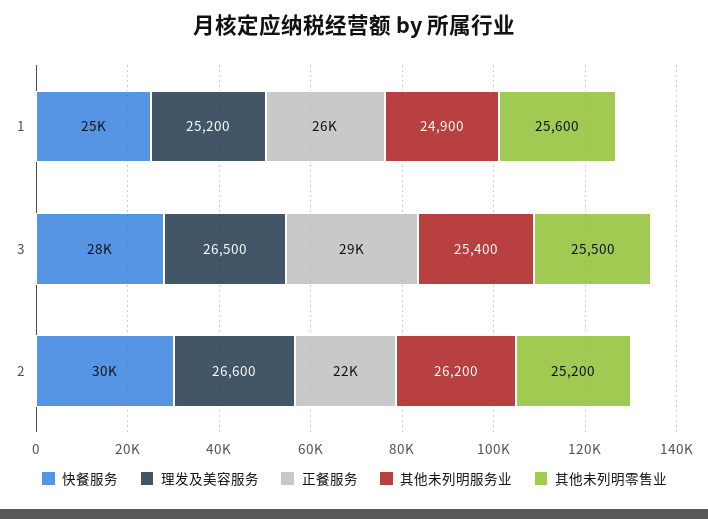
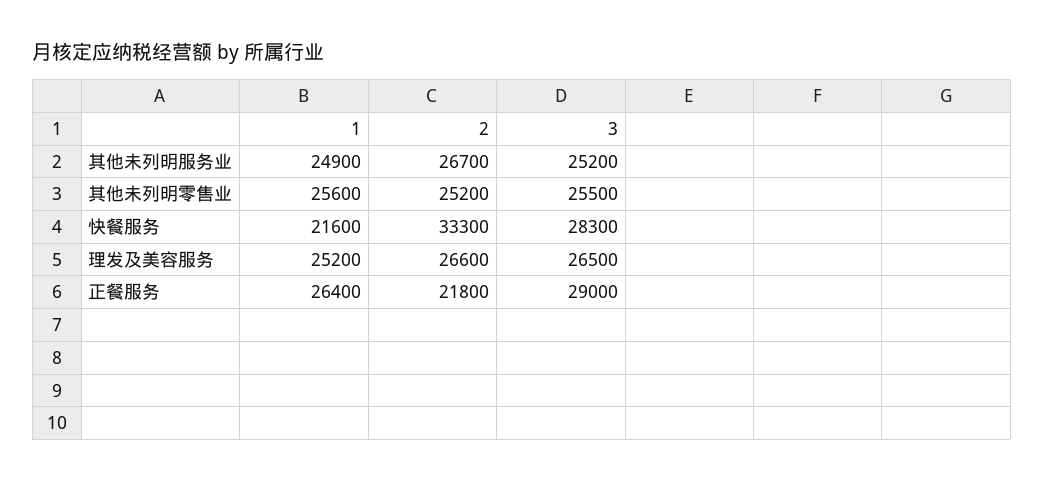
  {
    "快餐服务": {
-     "1": 25000,
+     "1": 21600,
      "3": 28300,
-     "2": 30000
+     "2": 33300
    },
    "理发及美容服务": {
      "1": 25200,
      "3": 26500,
      "2": 26600
    },
    "正餐服务": {
      "1": 26400,
      "3": 29000,
      "2": 21800
    },
    "其他未列明服务业": {
      "1": 24900,
-     "3": 25400,
+     "3": 25200,
-     "2": 26200
+     "2": 26700
    },
    "其他未列明零售业": {
      "1": 25600,
      "3": 25500,
      "2": 25200
    }
  }

